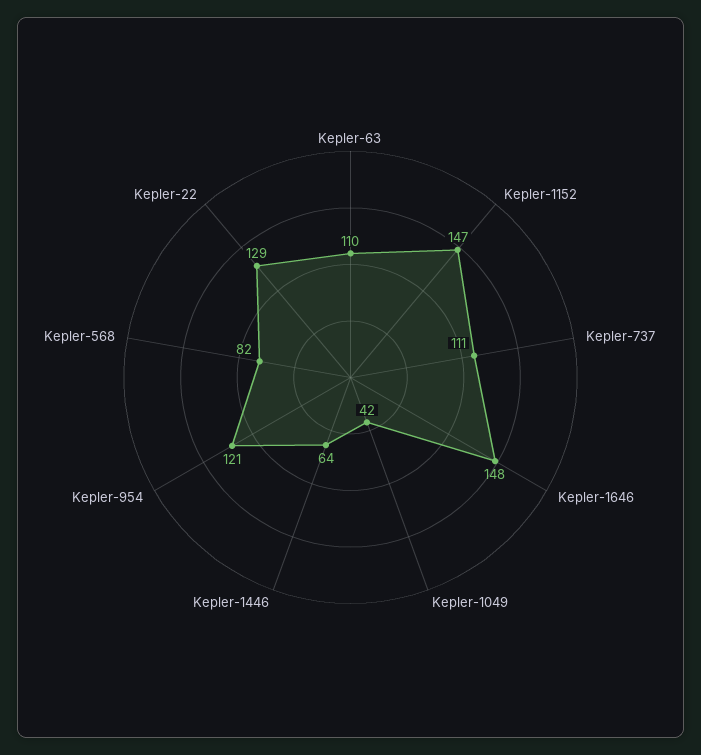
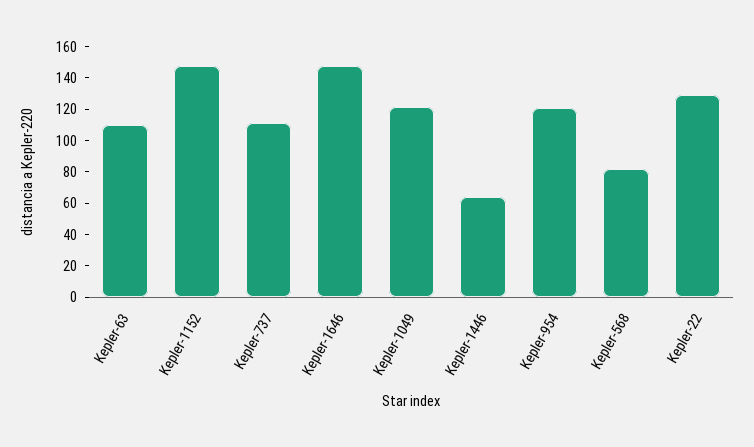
  {
    "Kepler-63": 110,
    "Kepler-1152": 147,
    "Kepler-737": 111,
    "Kepler-1646": 148,
-   "Kepler-1049": 42,
+   "Kepler-1049": 120,
    "Kepler-1446": 64,
    "Kepler-954": 121,
    "Kepler-568": 82,
    "Kepler-22": 129
  }

